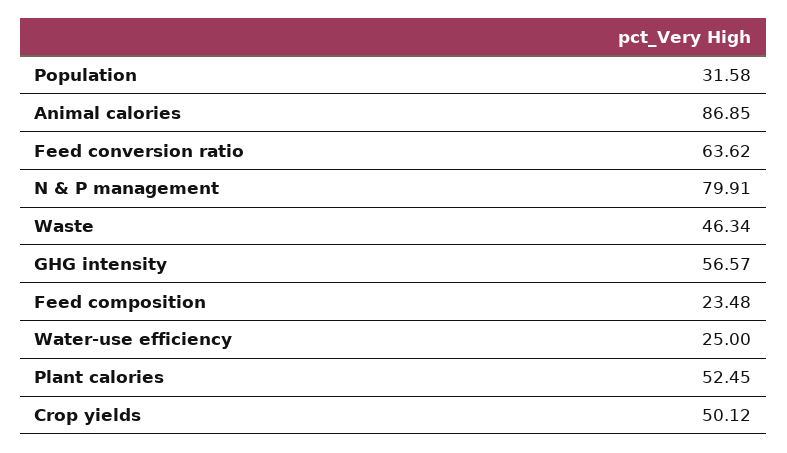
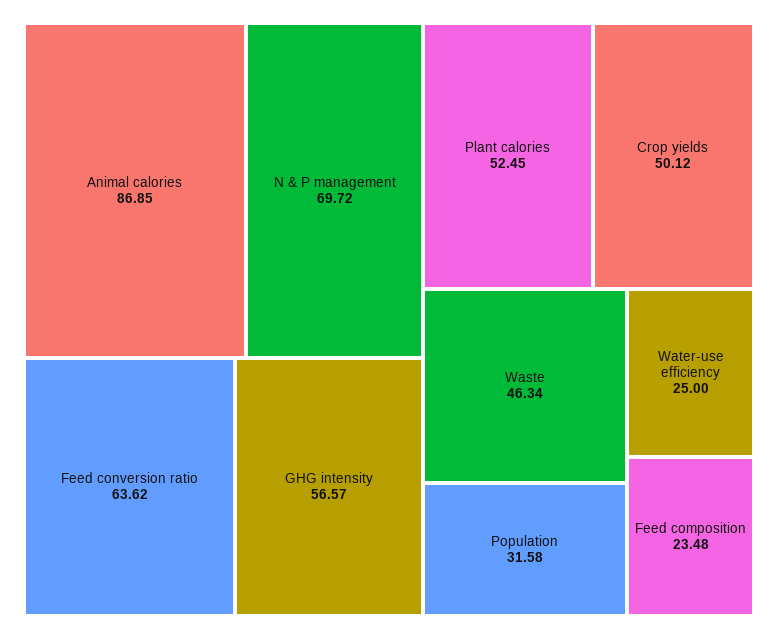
  {
    "Population": 31.58,
    "Animal calories": 86.85,
    "Feed conversion ratio": 63.62,
-   "N & P management": 79.91,
+   "N & P management": 69.72,
    "Waste": 46.34,
    "GHG intensity": 56.57,
    "Feed composition": 23.48,
    "Water-use efficiency": 25,
    "Plant calories": 52.45,
    "Crop yields": 50.12
  }

